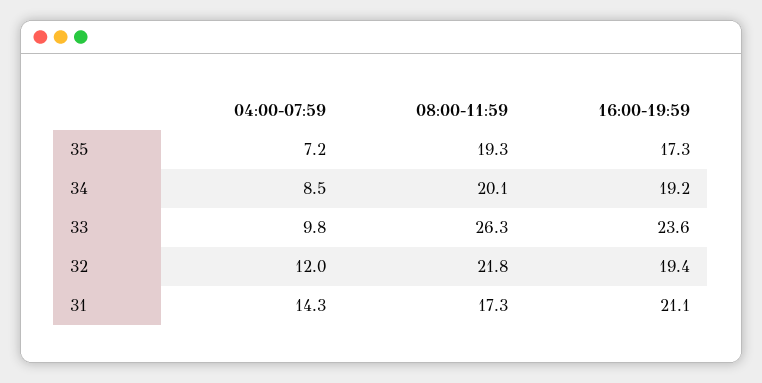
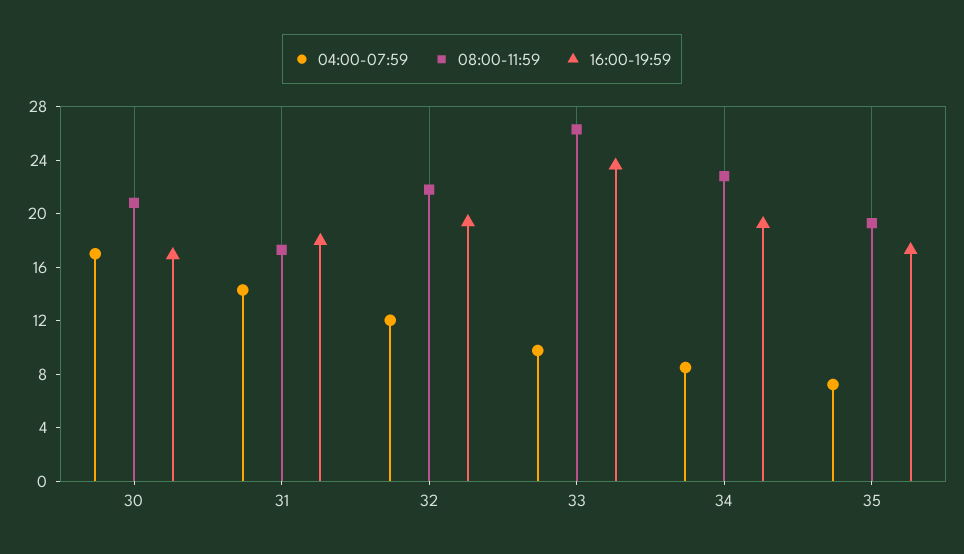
  {
    "04:00-07:59": {
      "35": 7.2,
      "34": 8.5,
      "33": 9.8,
      "32": 12,
-     "31": 14.3
+     "31": 14.3,
+     "30": 17
    },
    "08:00-11:59": {
      "35": 19.3,
-     "34": 20.1,
+     "34": 23,
      "33": 26.3,
      "32": 21.8,
-     "31": 17.3
+     "31": 17.3,
+     "30": 21
    },
    "16:00-19:59": {
      "35": 17.3,
      "34": 19.2,
      "33": 23.6,
      "32": 19.4,
-     "31": 21.1
+     "31": 18,
+     "30": 17
    }
  }

